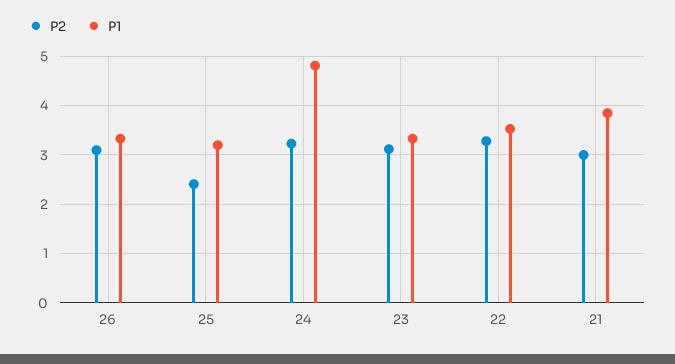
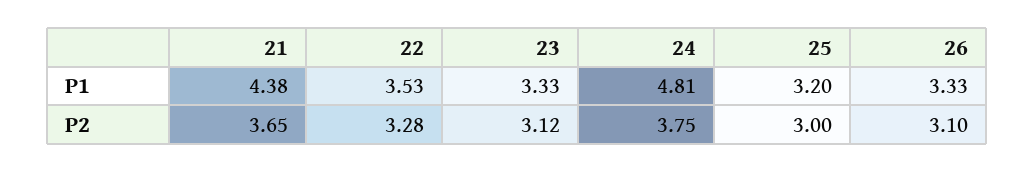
  {
    "P2": {
      "26": 3.1,
-     "25": 2.4,
+     "25": 3,
-     "24": 3.2,
+     "24": 3.75,
      "23": 3.12,
      "22": 3.28,
-     "21": 3
+     "21": 3.65
    },
    "P1": {
      "26": 3.33,
      "25": 3.2,
      "24": 4.81,
      "23": 3.33,
      "22": 3.53,
-     "21": 3.8
+     "21": 4.38
    }
  }

